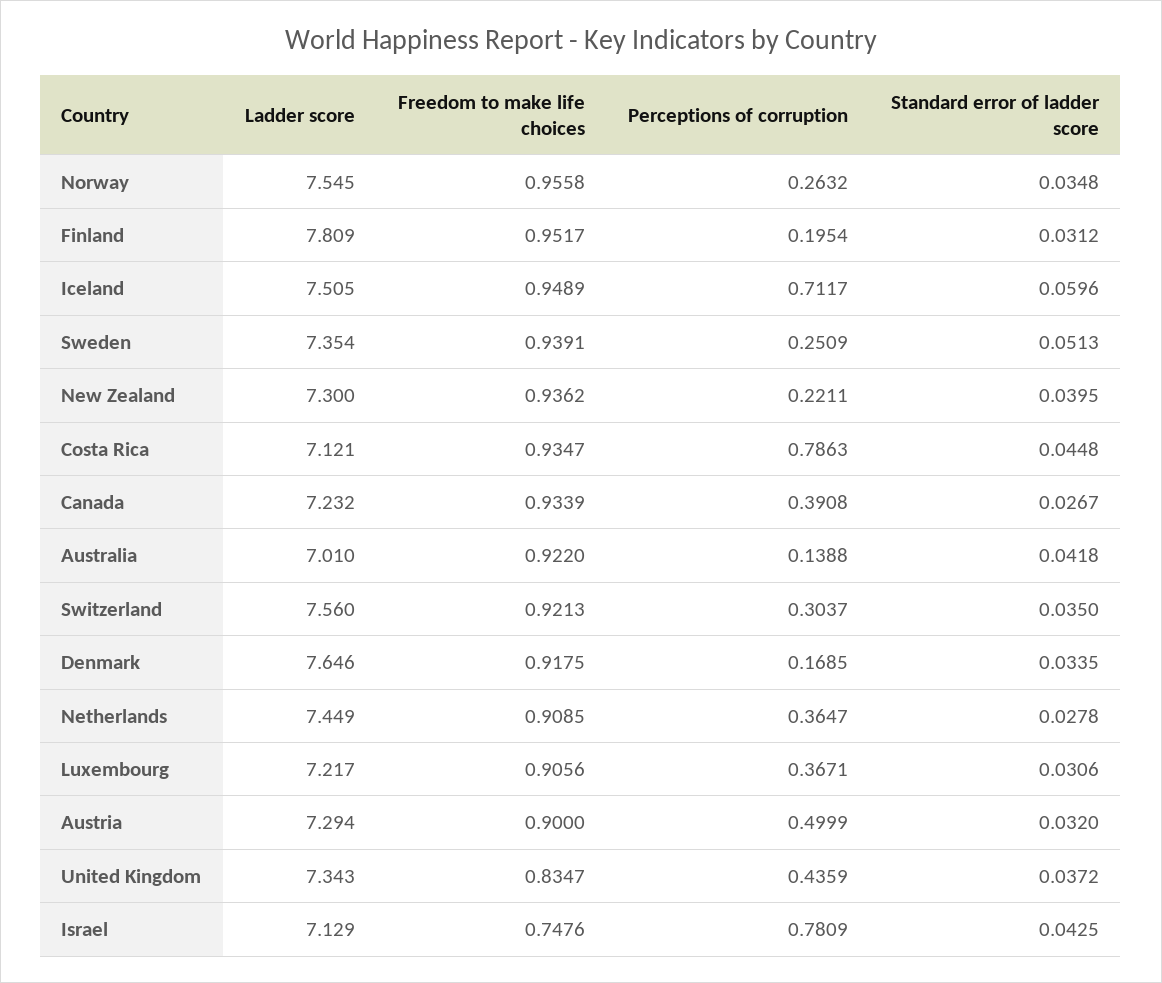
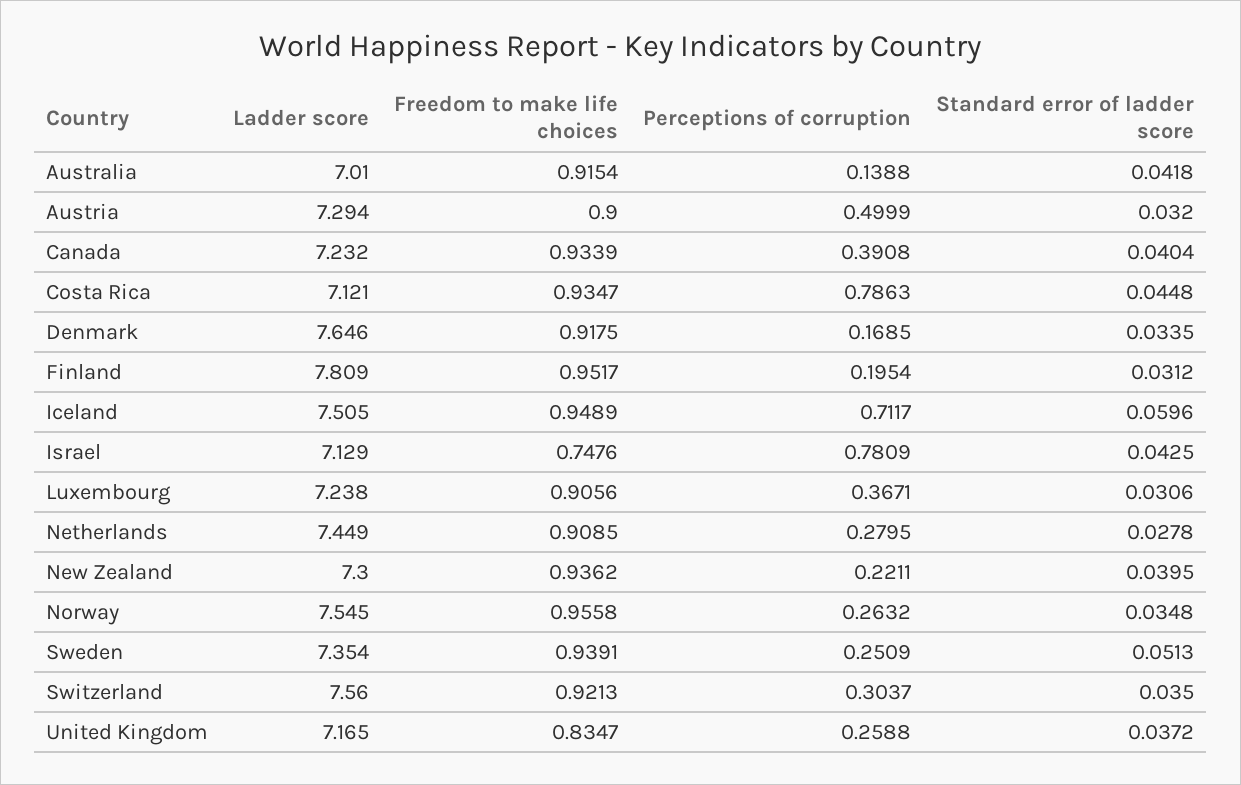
  {
    "Ladder score": {
      "Norway": 7.545,
      "Finland": 7.809,
      "Iceland": 7.505,
      "Sweden": 7.354,
      "New Zealand": 7.3,
      "Costa Rica": 7.121,
      "Canada": 7.232,
      "Australia": 7.01,
      "Switzerland": 7.56,
      "Denmark": 7.646,
      "Netherlands": 7.449,
-     "Luxembourg": 7.217,
+     "Luxembourg": 7.238,
      "Austria": 7.294,
-     "United Kingdom": 7.343,
+     "United Kingdom": 7.165,
      "Israel": 7.129
    },
    "Freedom to make life choices": {
      "Norway": 0.9558,
      "Finland": 0.9517,
      "Iceland": 0.9489,
      "Sweden": 0.9391,
      "New Zealand": 0.9362,
      "Costa Rica": 0.9347,
      "Canada": 0.9339,
-     "Australia": 0.922,
+     "Australia": 0.9154,
      "Switzerland": 0.9213,
      "Denmark": 0.9175,
      "Netherlands": 0.9085,
      "Luxembourg": 0.9056,
      "Austria": 0.9,
      "United Kingdom": 0.8347,
      "Israel": 0.7476
    },
    "Perceptions of corruption": {
      "Norway": 0.2632,
      "Finland": 0.1954,
      "Iceland": 0.7117,
      "Sweden": 0.2509,
      "New Zealand": 0.2211,
      "Costa Rica": 0.7863,
      "Canada": 0.3908,
      "Australia": 0.1388,
      "Switzerland": 0.3037,
      "Denmark": 0.1685,
-     "Netherlands": 0.3647,
+     "Netherlands": 0.2795,
      "Luxembourg": 0.3671,
      "Austria": 0.4999,
-     "United Kingdom": 0.4359,
+     "United Kingdom": 0.2588,
      "Israel": 0.7809
    },
    "Standard error of ladder score": {
      "Norway": 0.0348,
      "Finland": 0.0312,
      "Iceland": 0.0596,
      "Sweden": 0.0513,
      "New Zealand": 0.0395,
      "Costa Rica": 0.0448,
-     "Canada": 0.0267,
+     "Canada": 0.0404,
      "Australia": 0.0418,
      "Switzerland": 0.035,
      "Denmark": 0.0335,
      "Netherlands": 0.0278,
      "Luxembourg": 0.0306,
      "Austria": 0.032,
      "United Kingdom": 0.0372,
      "Israel": 0.0425
    }
  }

